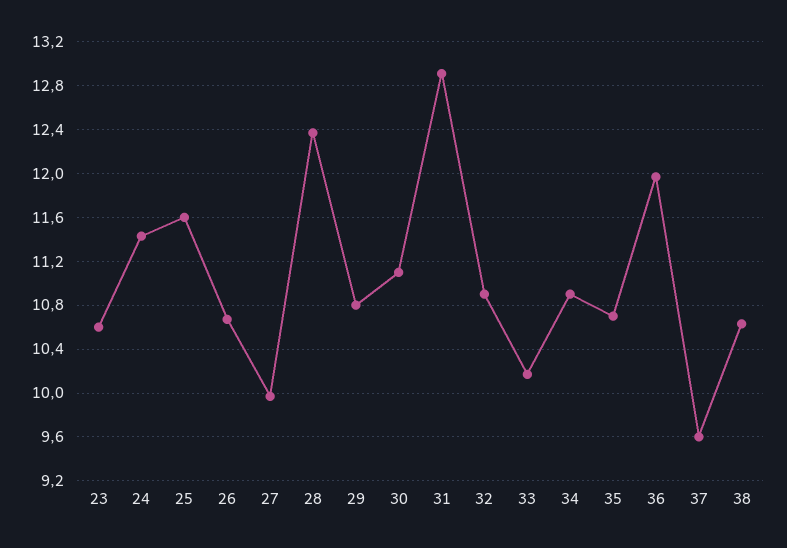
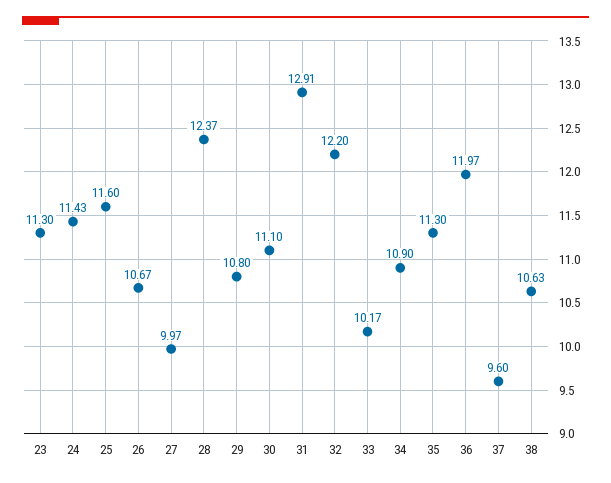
  {
-   "23": 10.6,
+   "23": 11.3,
    "24": 11.43,
    "25": 11.6,
    "26": 10.67,
    "27": 9.97,
    "28": 12.37,
    "29": 10.8,
    "30": 11.1,
    "31": 12.91,
-   "32": 10.9,
+   "32": 12.2,
    "33": 10.17,
    "34": 10.9,
-   "35": 10.7,
+   "35": 11.3,
    "36": 11.97,
    "37": 9.6,
    "38": 10.63
  }

